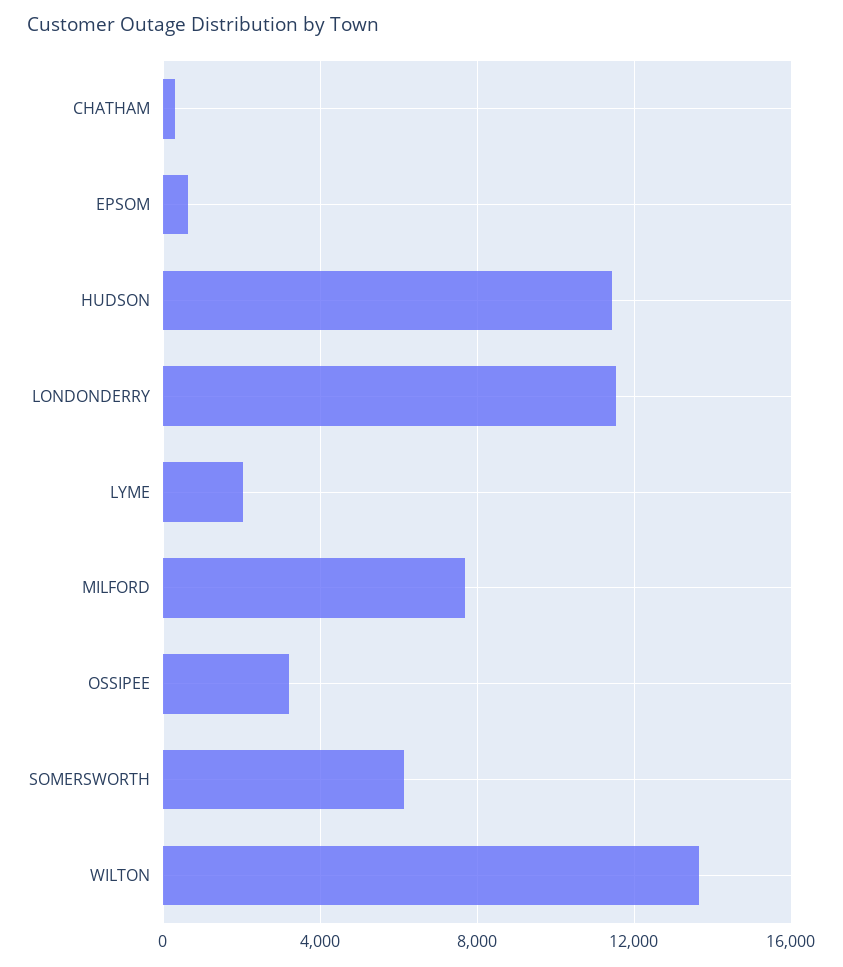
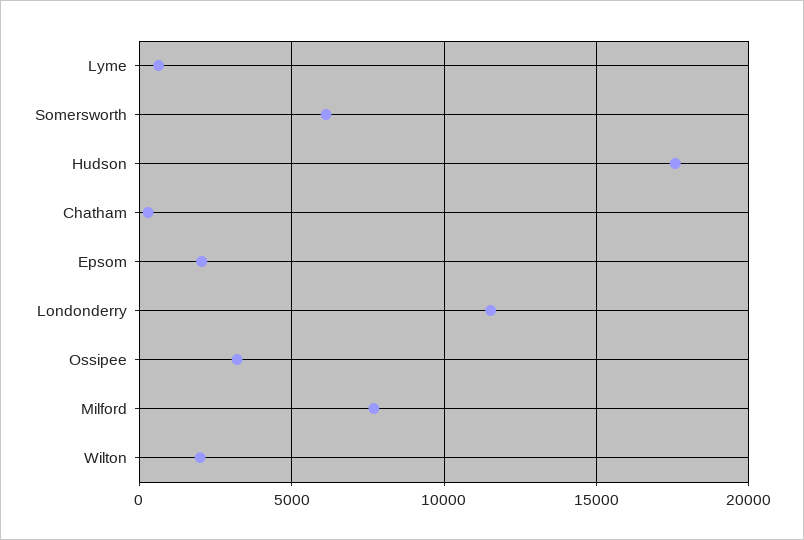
  {
    "CHATHAM": 500,
-   "EPSOM": 500,
+   "EPSOM": 2000,
-   "HUDSON": 11500,
+   "HUDSON": 17500,
    "LONDONDERRY": 11500,
-   "LYME": 2000,
+   "LYME": 500,
    "MILFORD": 7500,
    "OSSIPEE": 3000,
    "SOMERSWORTH": 6000,
-   "WILTON": 13500
+   "WILTON": 2000
  }

